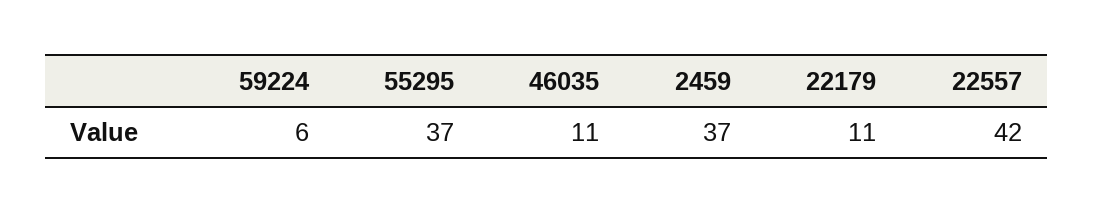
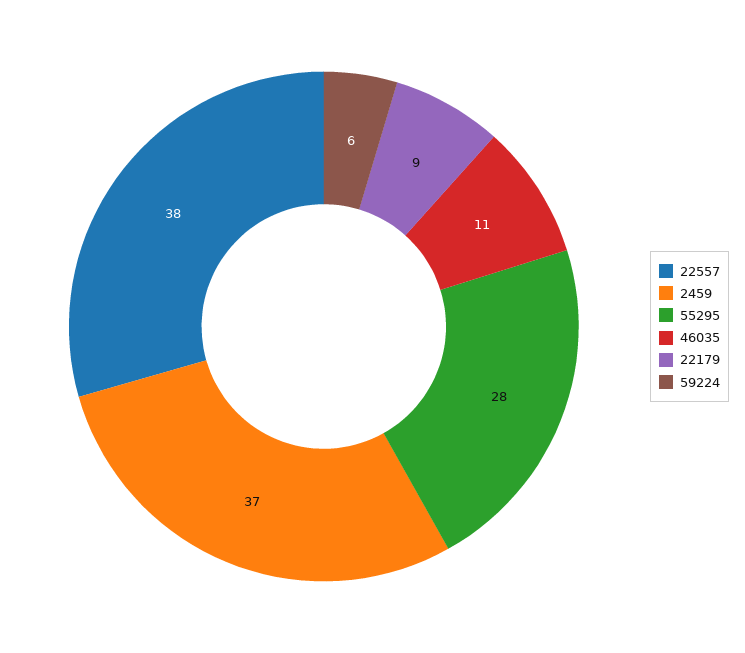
  {
    "59224": 6,
-   "55295": 37,
+   "55295": 28,
    "46035": 11,
    "2459": 37,
-   "22179": 11,
+   "22179": 9,
-   "22557": 42
+   "22557": 38
  }

